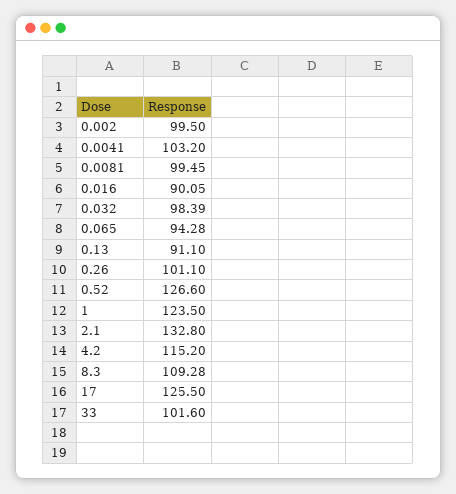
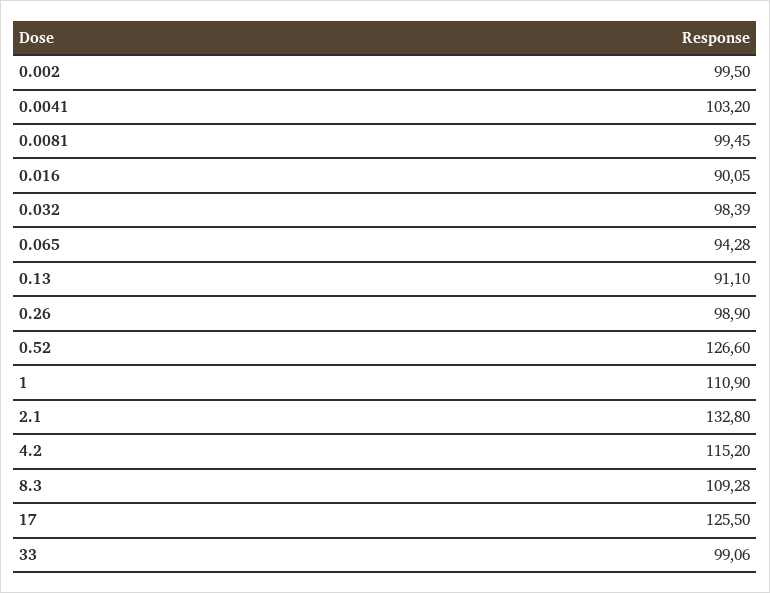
  {
    "0.002": 99.5,
    "0.0041": 103.2,
    "0.0081": 99.45,
    "0.016": 90.05,
    "0.032": 98.39,
    "0.065": 94.28,
    "0.13": 91.1,
-   "0.26": 101.1,
+   "0.26": 98.9,
    "0.52": 126.6,
-   "1": 123.5,
+   "1": 110.9,
    "2.1": 132.8,
    "4.2": 115.2,
    "8.3": 109.28,
    "17": 125.5,
-   "33": 101.6
+   "33": 99.06
  }

